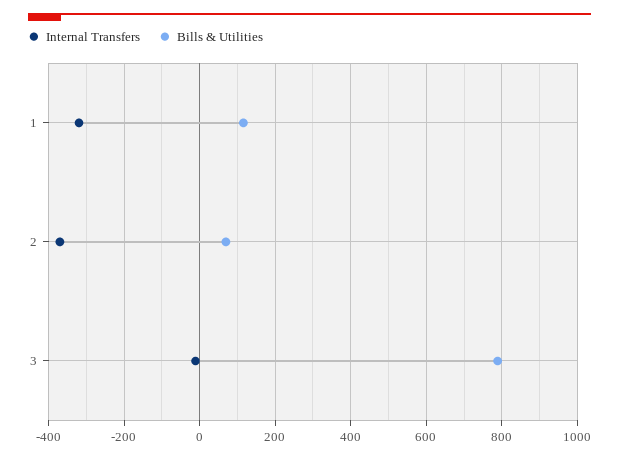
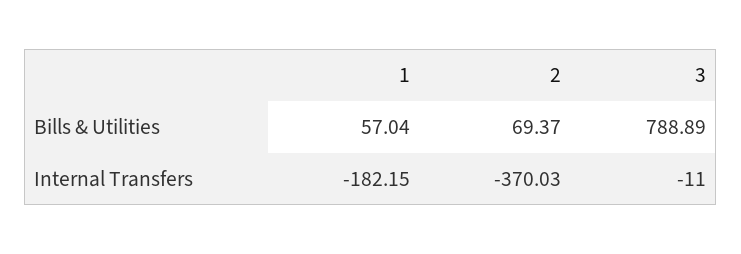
  {
    "Internal Transfers": {
-     "1": -320,
+     "1": -182.15,
      "2": -370.03,
      "3": -11
    },
    "Bills & Utilities": {
-     "1": 120,
+     "1": 57.04,
      "2": 69.37,
      "3": 788.89
    }
  }

